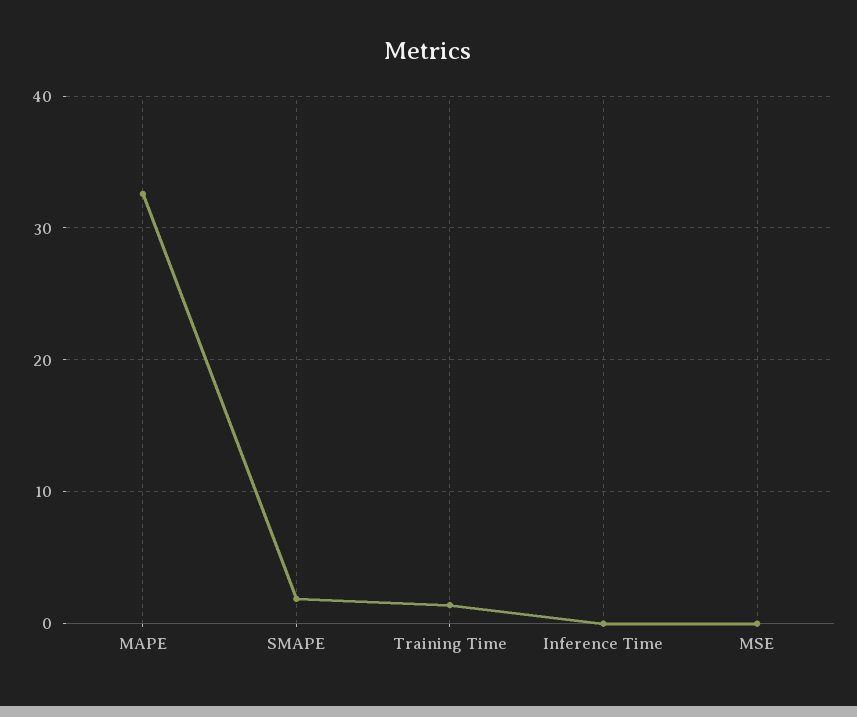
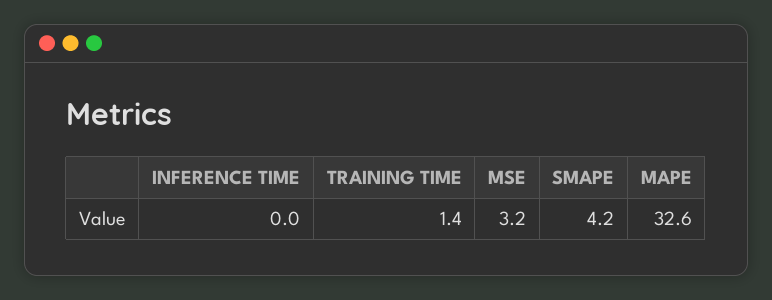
  {
    "MAPE": 32.6,
-   "SMAPE": 2,
+   "SMAPE": 4.2,
    "Training Time": 1.4,
    "Inference Time": 0,
-   "MSE": 0
+   "MSE": 3.2
  }

